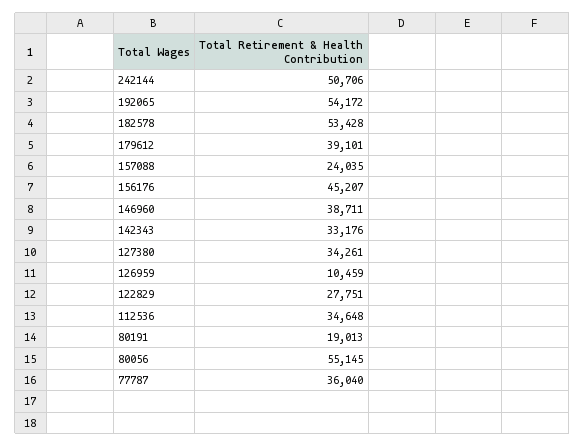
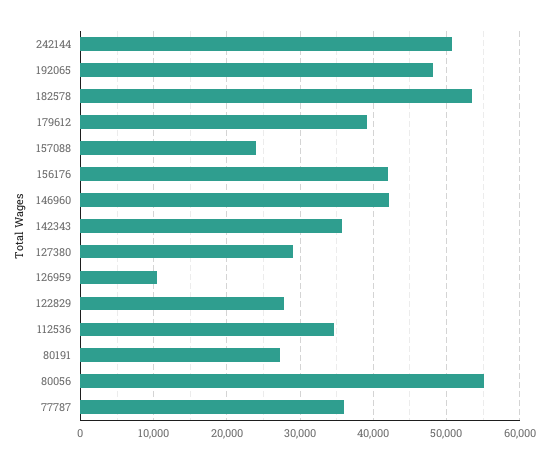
  {
    "242144": 50706,
-   "192065": 54172,
+   "192065": 48000,
    "182578": 53428,
    "179612": 39101,
    "157088": 24035,
-   "156176": 45207,
+   "156176": 42000,
-   "146960": 38711,
+   "146960": 42000,
-   "142343": 33176,
+   "142343": 36000,
-   "127380": 34261,
+   "127380": 29000,
    "126959": 10459,
    "122829": 27751,
    "112536": 34648,
-   "80191": 19013,
+   "80191": 27000,
    "80056": 55145,
    "77787": 36040
  }

